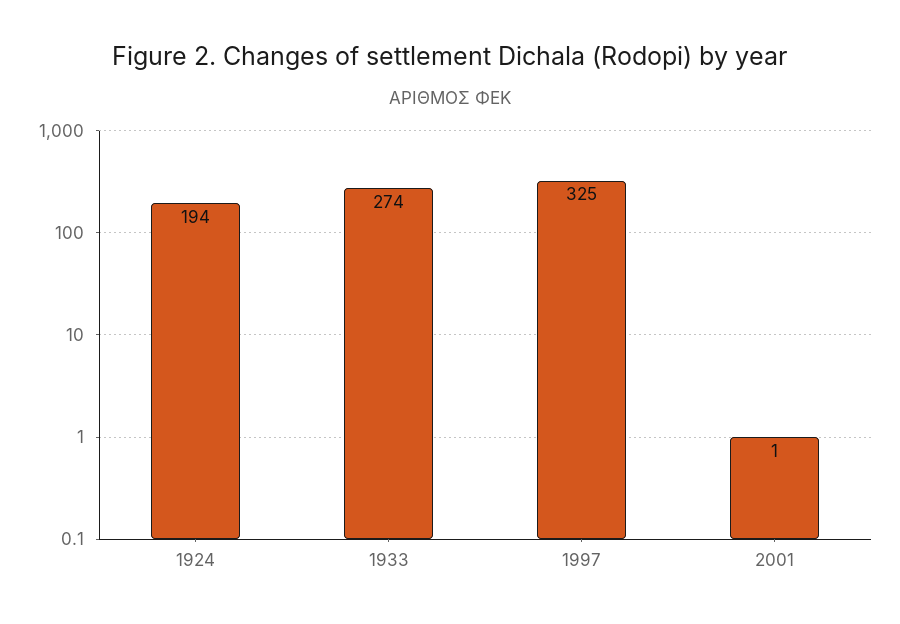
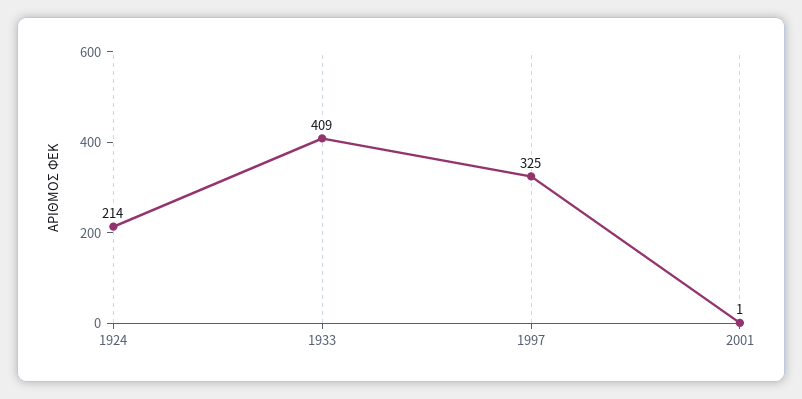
  {
-   "1924": 194,
+   "1924": 214,
-   "1933": 274,
+   "1933": 409,
    "1997": 325,
    "2001": 1
  }

